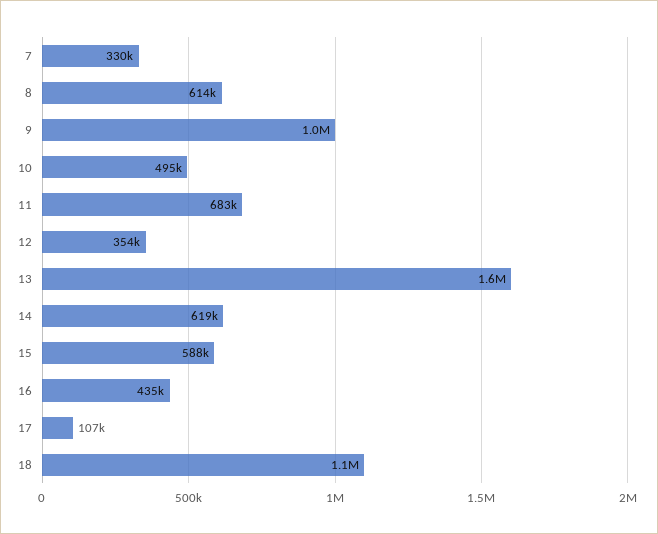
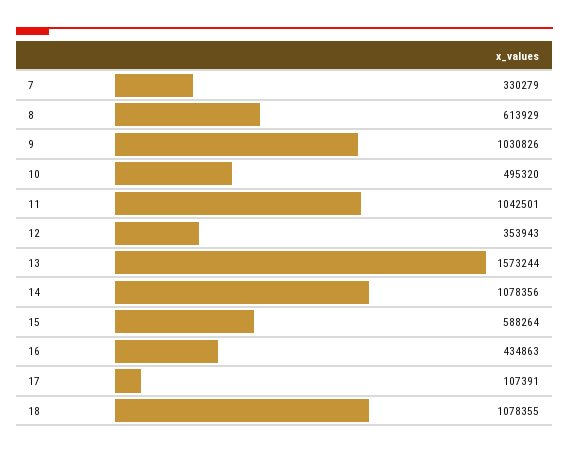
  {
    "7": 330279,
    "8": 613929,
    "9": 1030826,
    "10": 495320,
-   "11": 683000,
+   "11": 1042501,
    "12": 353943,
    "13": 1573244,
-   "14": 619000,
+   "14": 1078356,
    "15": 588264,
    "16": 434863,
    "17": 107391,
    "18": 1078355
  }

